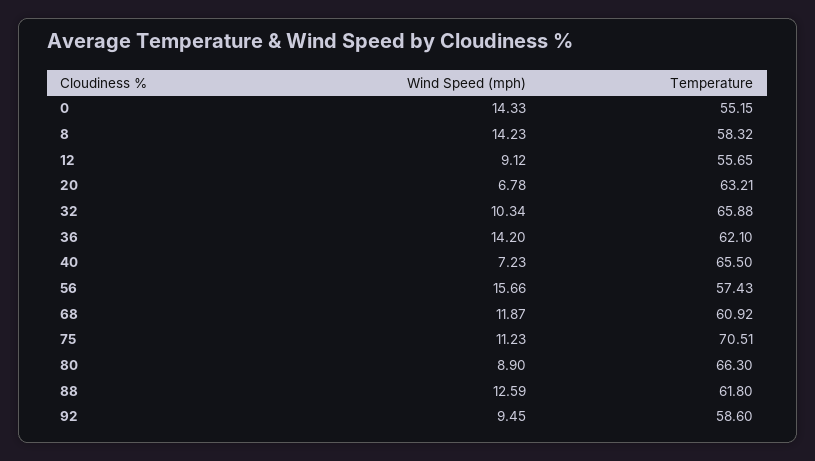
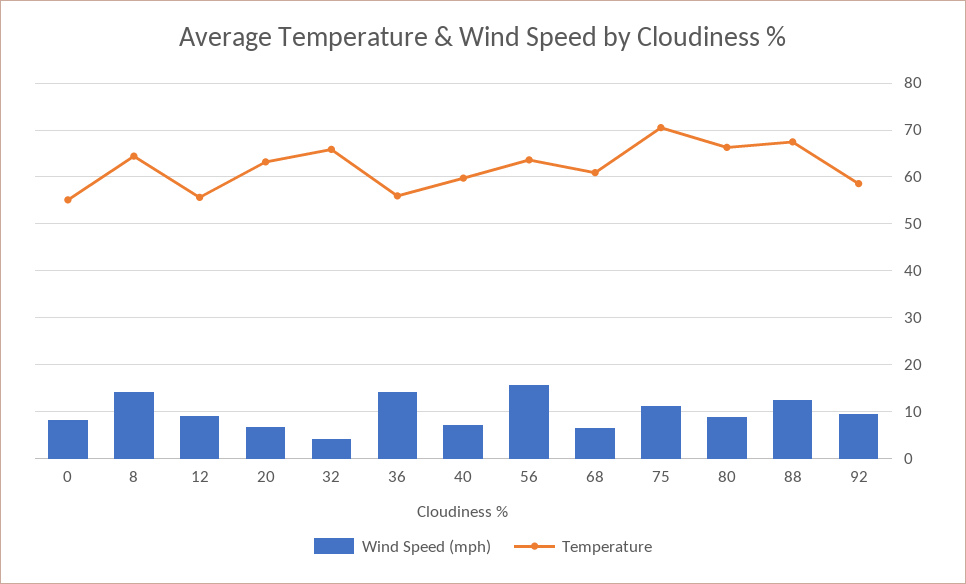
  {
    "Wind Speed (mph)": {
-     "0": 14.33,
+     "0": 8,
      "8": 14.23,
      "12": 9.12,
      "20": 6.78,
-     "32": 10.34,
+     "32": 4,
      "36": 14.2,
      "40": 7.23,
      "56": 15.66,
-     "68": 11.87,
+     "68": 6,
      "75": 11.23,
      "80": 8.9,
      "88": 12.59,
      "92": 9.45
    },
    "Temperature": {
      "0": 55.15,
-     "8": 58.32,
+     "8": 64,
      "12": 55.65,
      "20": 63.21,
      "32": 65.88,
-     "36": 62.1,
+     "36": 56,
-     "40": 65.5,
+     "40": 60,
-     "56": 57.43,
+     "56": 64,
      "68": 60.92,
      "75": 70.51,
      "80": 66.3,
-     "88": 61.8,
+     "88": 68,
      "92": 58.6
    }
  }

